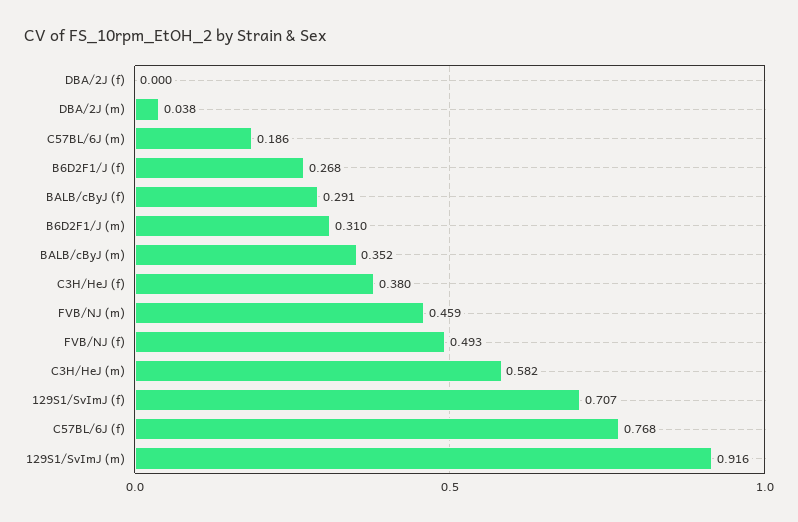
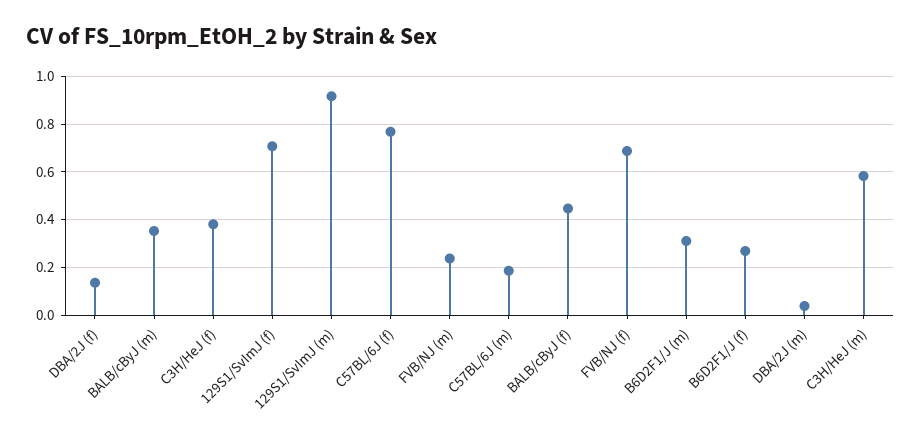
  {
-   "DBA/2J (f)": 0,
+   "DBA/2J (f)": 0.15,
    "DBA/2J (m)": 0.038,
    "C57BL/6J (m)": 0.186,
    "B6D2F1/J (f)": 0.268,
-   "BALB/cByJ (f)": 0.291,
+   "BALB/cByJ (f)": 0.45,
    "B6D2F1/J (m)": 0.31,
    "BALB/cByJ (m)": 0.352,
    "C3H/HeJ (f)": 0.38,
-   "FVB/NJ (m)": 0.459,
+   "FVB/NJ (m)": 0.25,
-   "FVB/NJ (f)": 0.493,
+   "FVB/NJ (f)": 0.7,
    "C3H/HeJ (m)": 0.582,
    "129S1/SvImJ (f)": 0.707,
    "C57BL/6J (f)": 0.768,
    "129S1/SvImJ (m)": 0.916
  }

